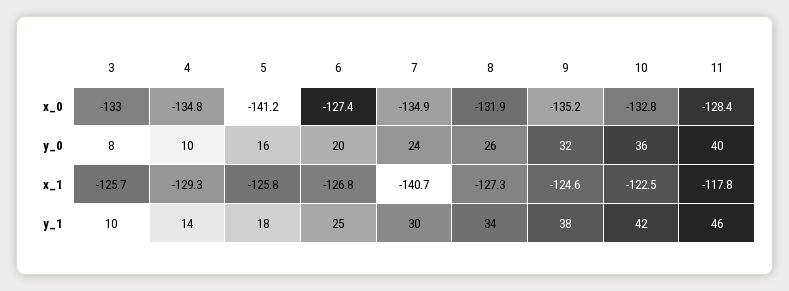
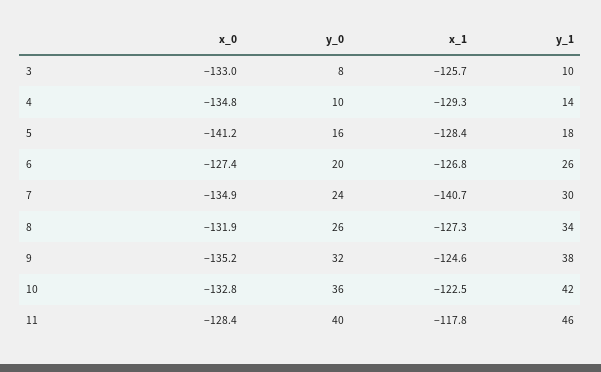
  {
    "3": {
      "x_0": -133,
      "y_0": 8,
      "x_1": -125.7,
      "y_1": 10
    },
    "4": {
      "x_0": -134.8,
      "y_0": 10,
      "x_1": -129.3,
      "y_1": 14
    },
    "5": {
      "x_0": -141.2,
      "y_0": 16,
-     "x_1": -125.8,
+     "x_1": -128.4,
      "y_1": 18
    },
    "6": {
      "x_0": -127.4,
      "y_0": 20,
      "x_1": -126.8,
-     "y_1": 25
+     "y_1": 26
    },
    "7": {
      "x_0": -134.9,
      "y_0": 24,
      "x_1": -140.7,
      "y_1": 30
    },
    "8": {
      "x_0": -131.9,
      "y_0": 26,
      "x_1": -127.3,
      "y_1": 34
    },
    "9": {
      "x_0": -135.2,
      "y_0": 32,
      "x_1": -124.6,
      "y_1": 38
    },
    "10": {
      "x_0": -132.8,
      "y_0": 36,
      "x_1": -122.5,
      "y_1": 42
    },
    "11": {
      "x_0": -128.4,
      "y_0": 40,
      "x_1": -117.8,
      "y_1": 46
    }
  }

